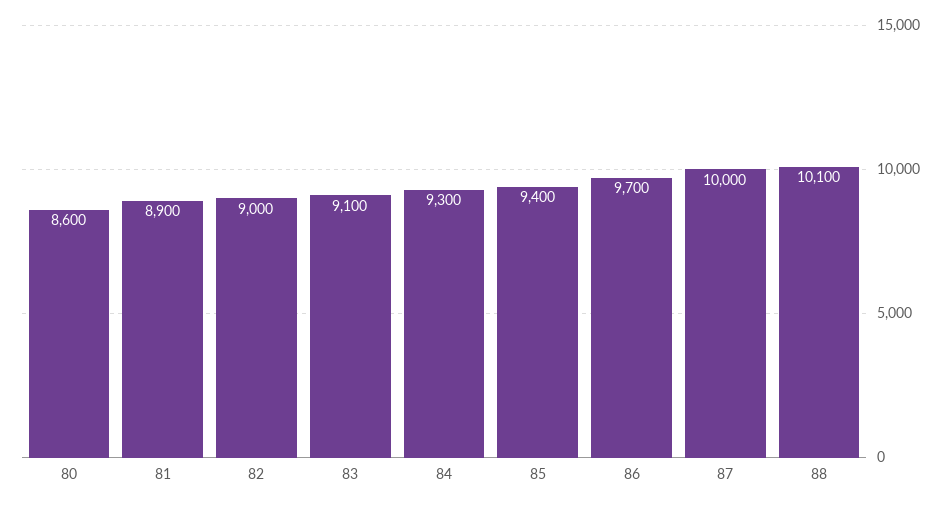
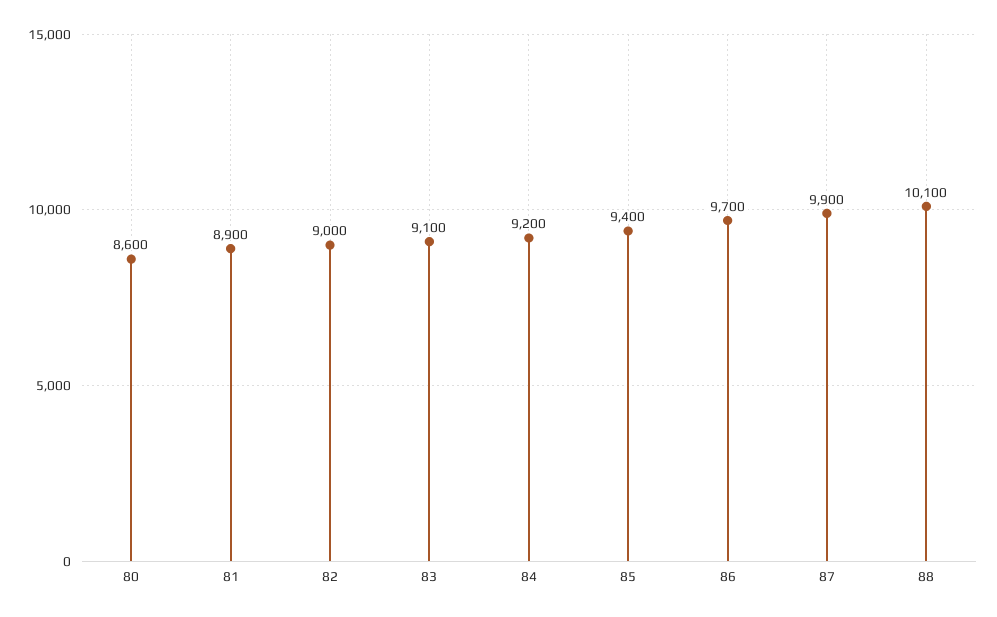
  {
    "80": 8600,
    "81": 8900,
    "82": 9000,
    "83": 9100,
-   "84": 9300,
+   "84": 9200,
    "85": 9400,
    "86": 9700,
-   "87": 10000,
+   "87": 9900,
    "88": 10100
  }

